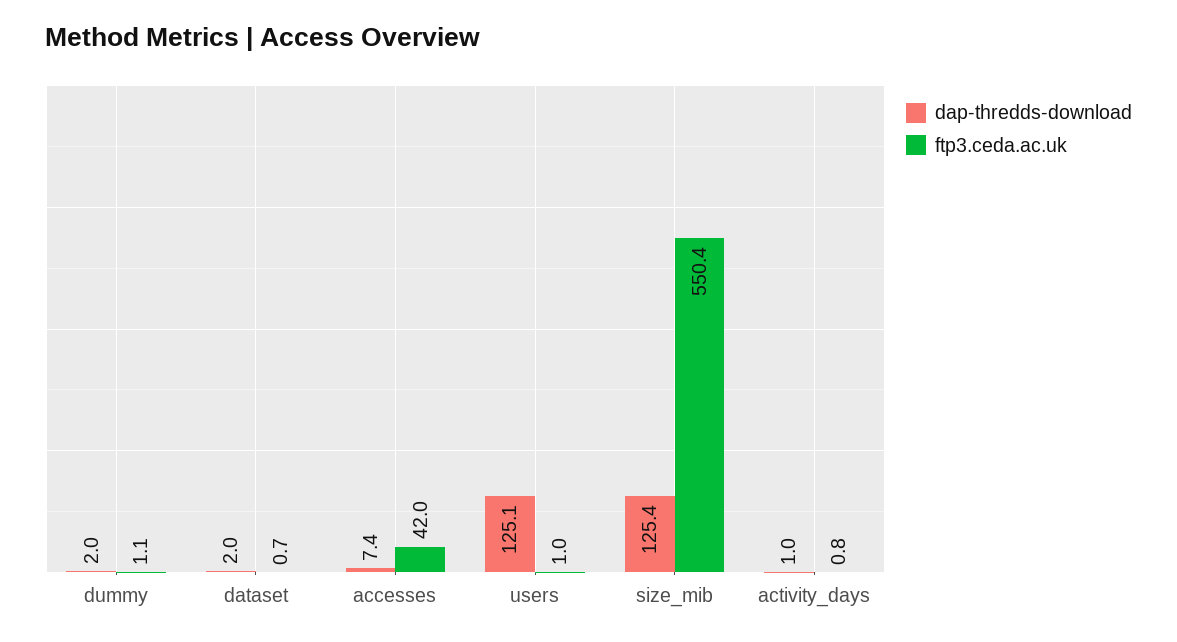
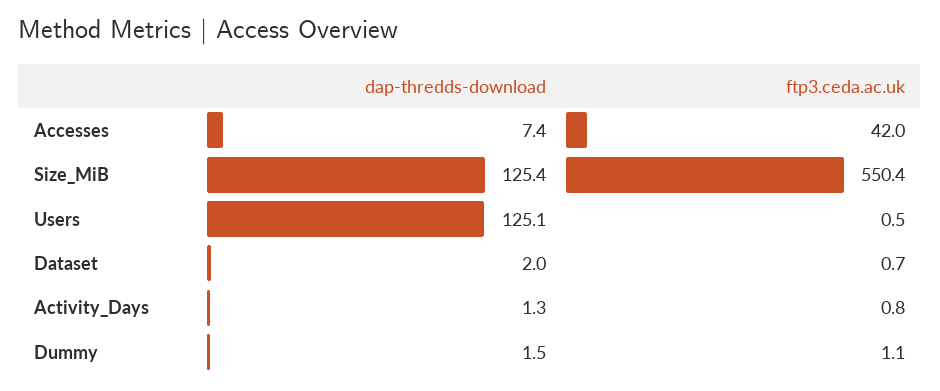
  {
    "dap-thredds-download": {
-     "dummy": 2,
+     "dummy": 1.5,
      "dataset": 2,
      "accesses": 7.4,
      "users": 125.1,
      "size_mib": 125.4,
-     "activity_days": 1
+     "activity_days": 1.3
    },
    "ftp3.ceda.ac.uk": {
      "dummy": 1.1,
      "dataset": 0.7,
      "accesses": 42,
-     "users": 1,
+     "users": 0.5,
      "size_mib": 550.4,
      "activity_days": 0.8
    }
  }

